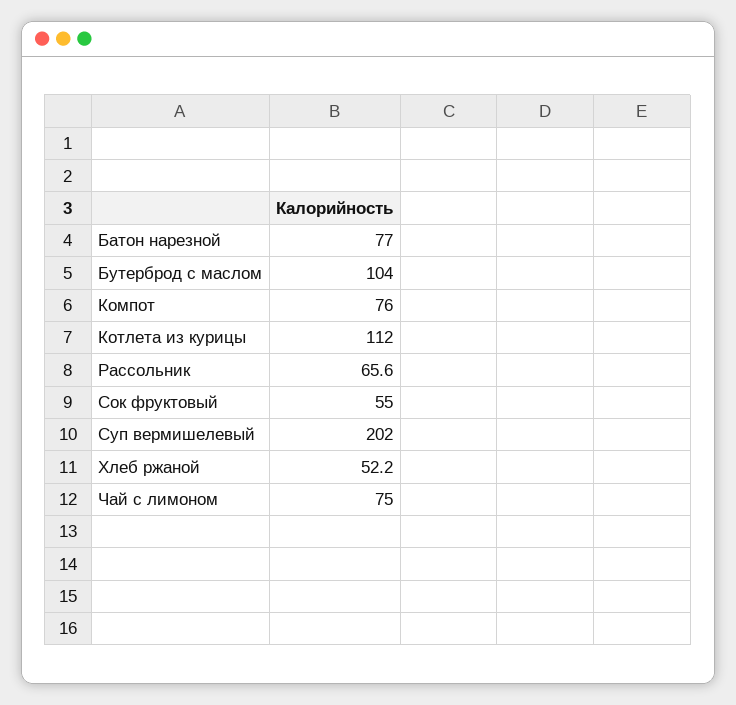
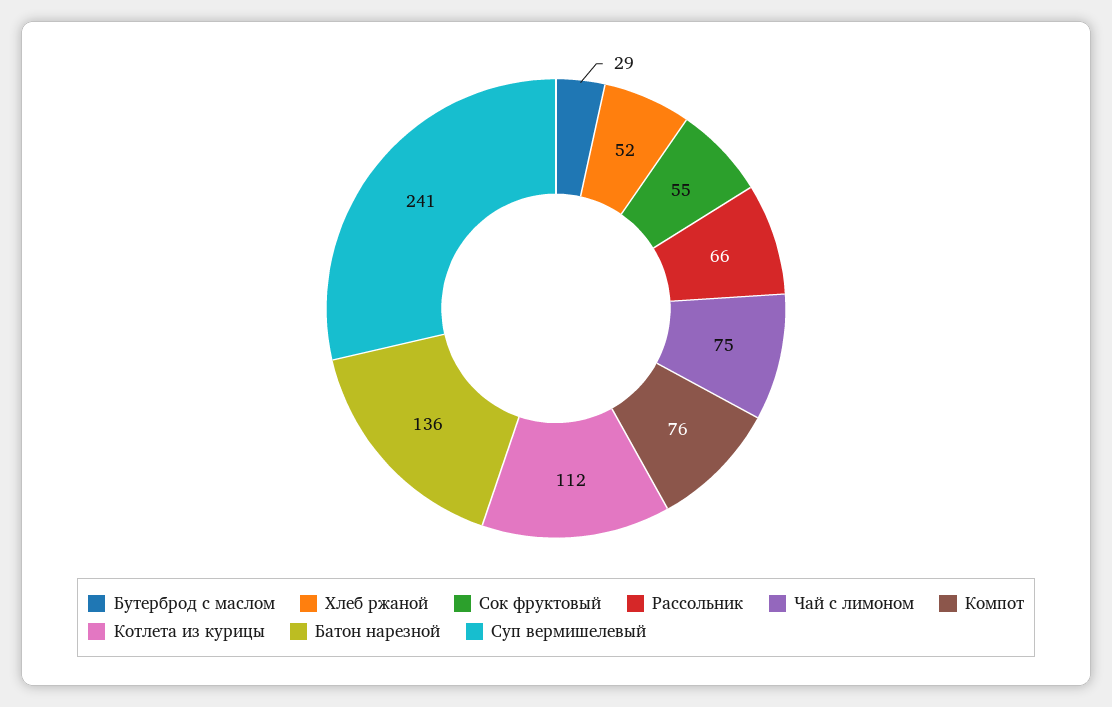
  {
-   "Батон нарезной": 77,
+   "Батон нарезной": 136,
-   "Бутерброд с маслом": 104,
+   "Бутерброд с маслом": 29,
    "Компот": 76,
    "Котлета из курицы": 112,
    "Рассольник": 65.6,
    "Сок фруктовый": 55,
-   "Суп вермишелевый": 202,
+   "Суп вермишелевый": 241,
    "Хлеб ржаной": 52.2,
    "Чай с лимоном": 75
  }

